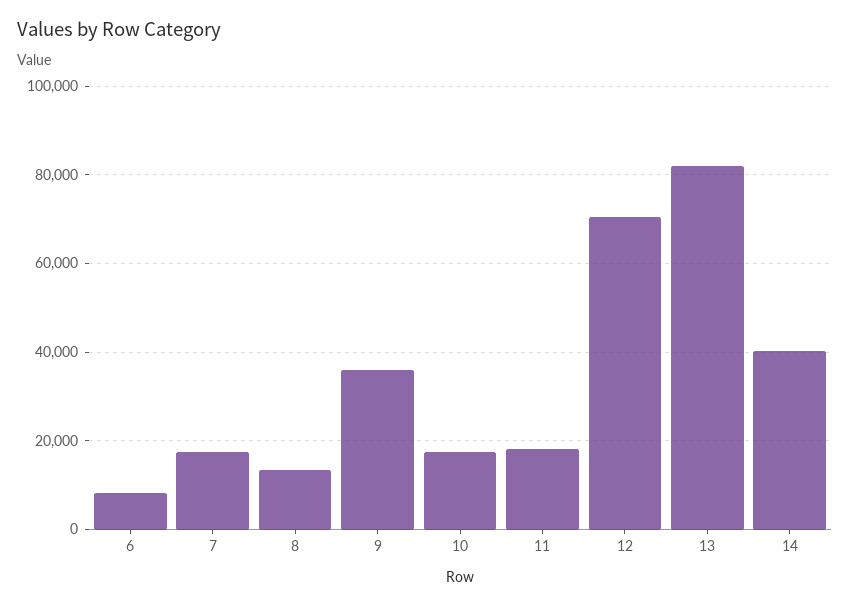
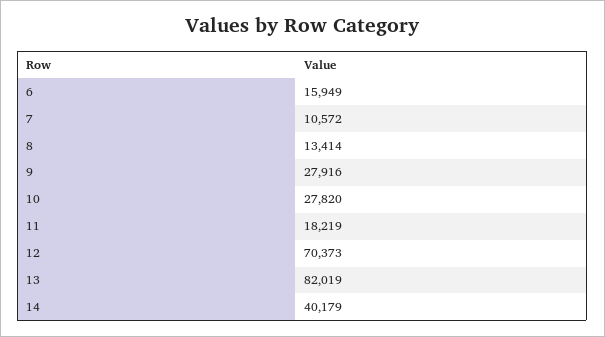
  {
-   "6": 8000,
+   "6": 15949,
-   "7": 18000,
+   "7": 10572,
    "8": 13414,
-   "9": 36000,
+   "9": 27916,
-   "10": 18000,
+   "10": 27820,
    "11": 18219,
    "12": 70373,
    "13": 82019,
    "14": 40179
  }

